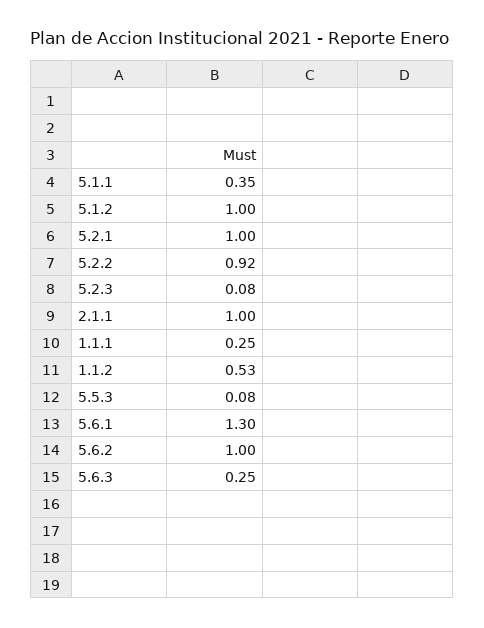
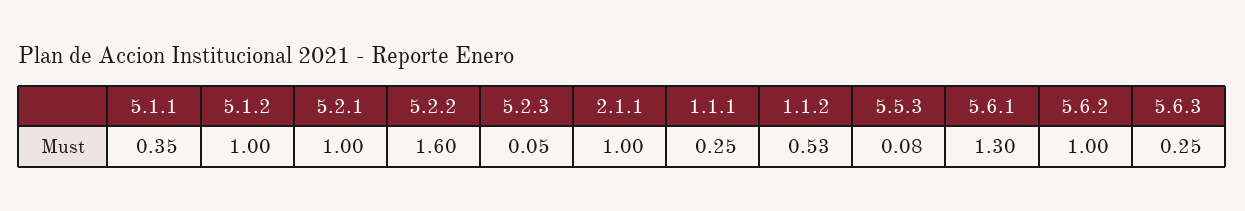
  {
    "5.1.1": 0.35,
    "5.1.2": 1,
    "5.2.1": 1,
-   "5.2.2": 0.92,
+   "5.2.2": 1.6,
-   "5.2.3": 0.08,
+   "5.2.3": 0.05,
    "2.1.1": 1,
    "1.1.1": 0.25,
    "1.1.2": 0.53,
    "5.5.3": 0.08,
    "5.6.1": 1.3,
    "5.6.2": 1,
    "5.6.3": 0.25
  }

